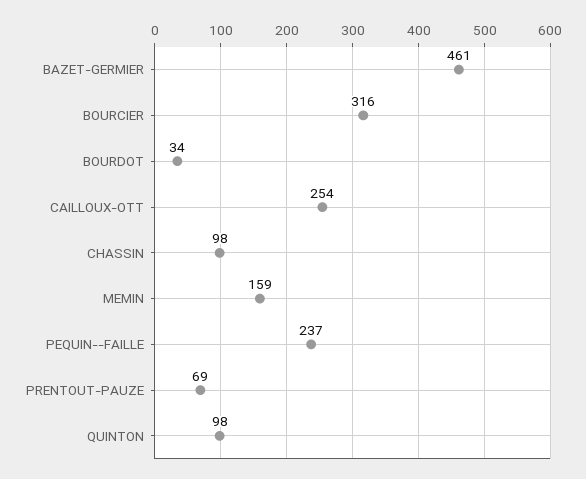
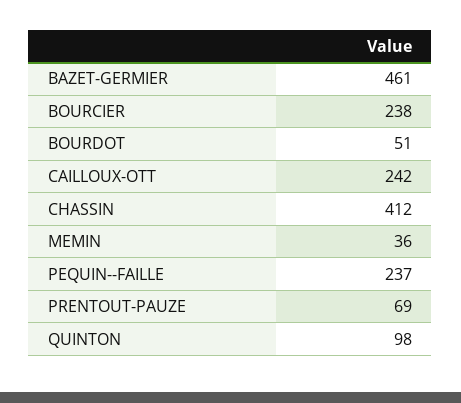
  {
    "BAZET-GERMIER": 461,
-   "BOURCIER": 316,
+   "BOURCIER": 238,
-   "BOURDOT": 34,
+   "BOURDOT": 51,
-   "CAILLOUX-OTT": 254,
+   "CAILLOUX-OTT": 242,
-   "CHASSIN": 98,
+   "CHASSIN": 412,
-   "MEMIN": 159,
+   "MEMIN": 36,
    "PEQUIN--FAILLE": 237,
    "PRENTOUT-PAUZE": 69,
    "QUINTON": 98
  }

